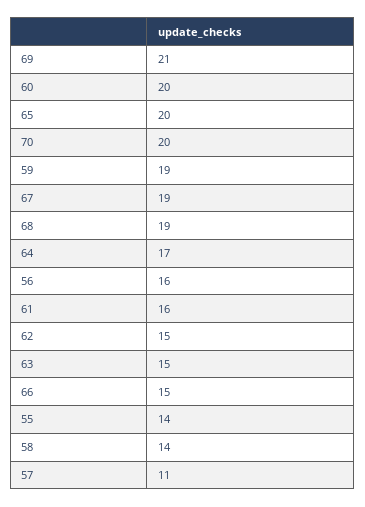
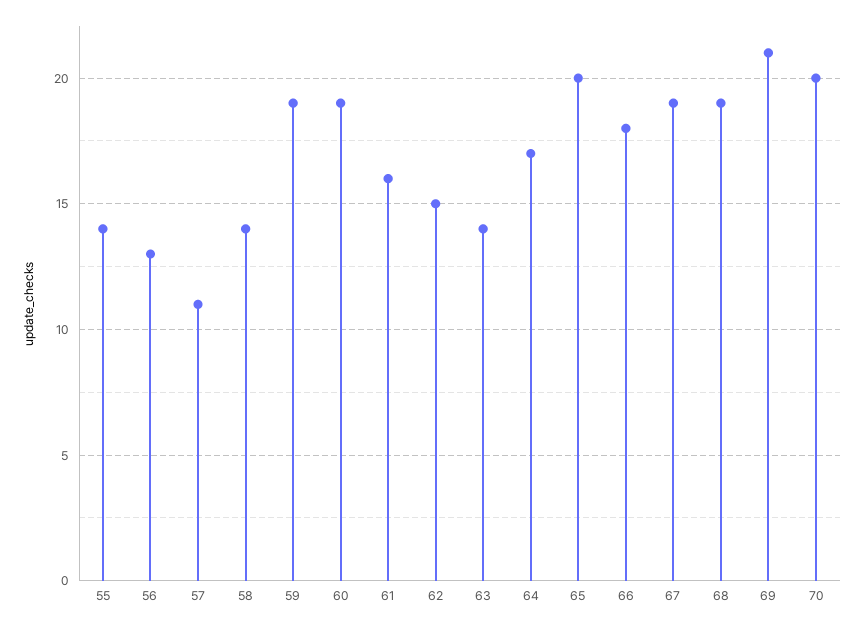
  {
    "69": 21,
-   "60": 20,
+   "60": 19,
    "65": 20,
    "70": 20,
    "59": 19,
    "67": 19,
    "68": 19,
    "64": 17,
-   "56": 16,
+   "56": 13,
    "61": 16,
    "62": 15,
-   "63": 15,
+   "63": 14,
-   "66": 15,
+   "66": 18,
    "55": 14,
    "58": 14,
    "57": 11
  }

